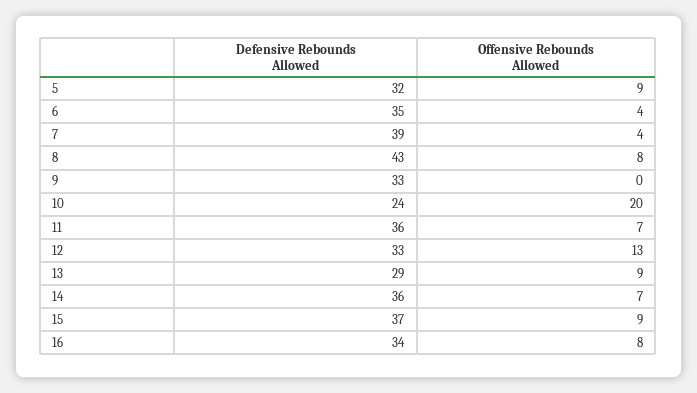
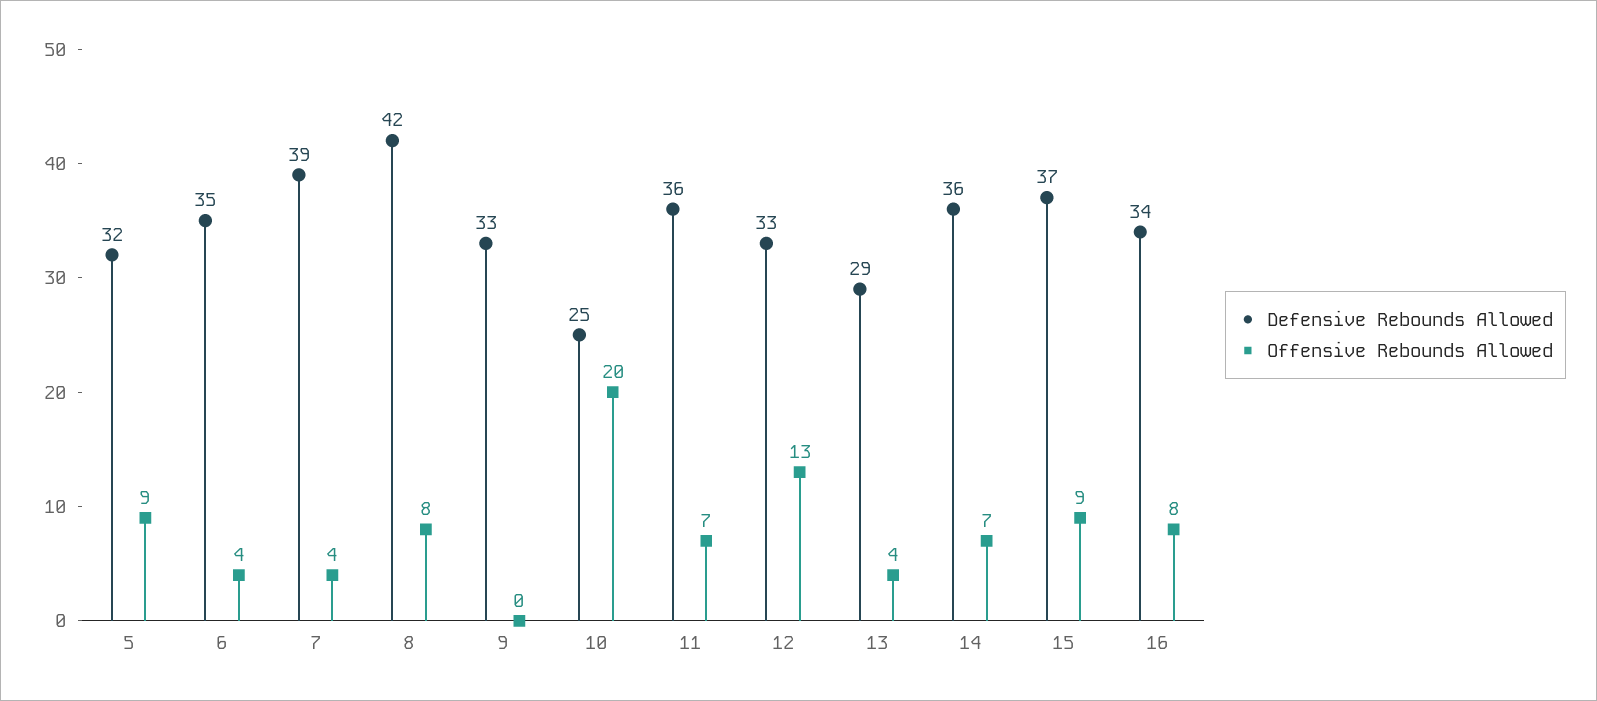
  {
    "Defensive Rebounds Allowed": {
      "5": 32,
      "6": 35,
      "7": 39,
-     "8": 43,
+     "8": 42,
      "9": 33,
-     "10": 24,
+     "10": 25,
      "11": 36,
      "12": 33,
      "13": 29,
      "14": 36,
      "15": 37,
      "16": 34
    },
    "Offensive Rebounds Allowed": {
      "5": 9,
      "6": 4,
      "7": 4,
      "8": 8,
      "9": 0,
      "10": 20,
      "11": 7,
      "12": 13,
-     "13": 9,
+     "13": 4,
      "14": 7,
      "15": 9,
      "16": 8
    }
  }

